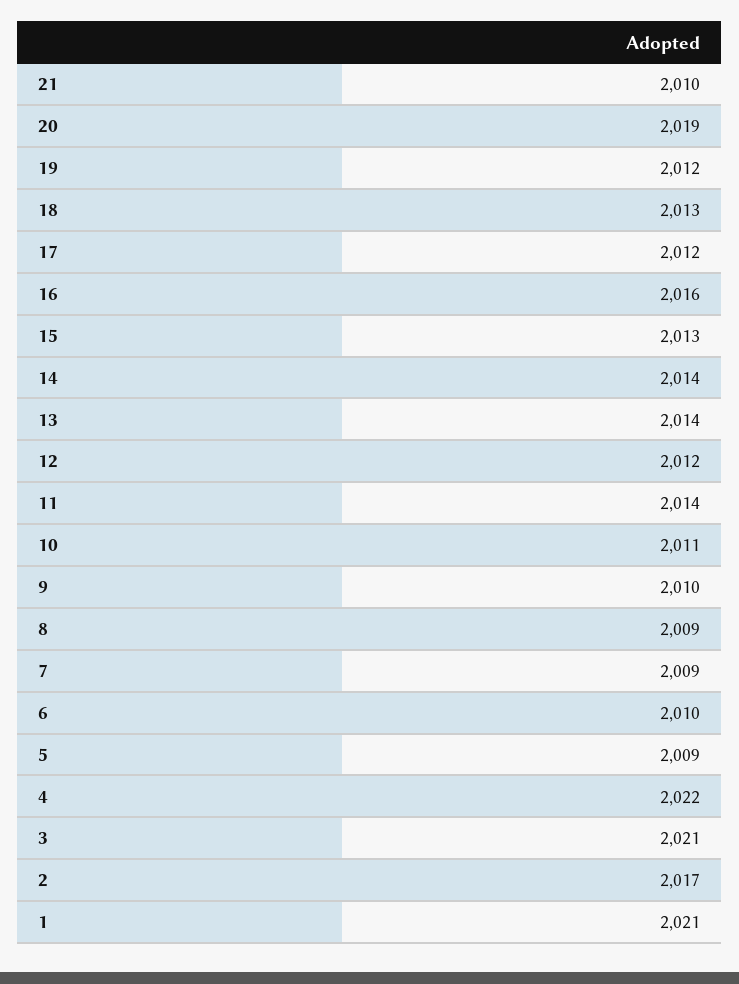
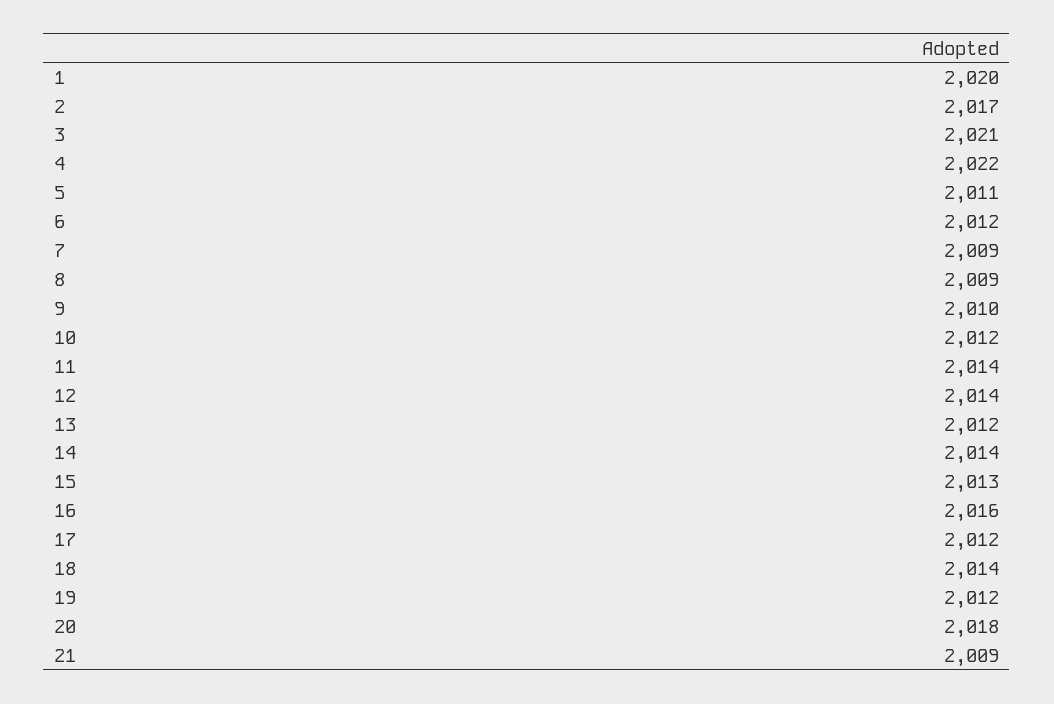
  {
-   "21": 2010,
+   "21": 2009,
-   "20": 2019,
+   "20": 2018,
    "19": 2012,
-   "18": 2013,
+   "18": 2014,
    "17": 2012,
    "16": 2016,
    "15": 2013,
    "14": 2014,
-   "13": 2014,
+   "13": 2012,
-   "12": 2012,
+   "12": 2014,
    "11": 2014,
-   "10": 2011,
+   "10": 2012,
    "9": 2010,
    "8": 2009,
    "7": 2009,
-   "6": 2010,
+   "6": 2012,
-   "5": 2009,
+   "5": 2011,
    "4": 2022,
    "3": 2021,
    "2": 2017,
-   "1": 2021
+   "1": 2020
  }

